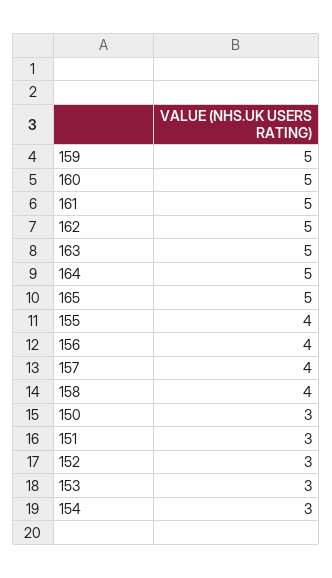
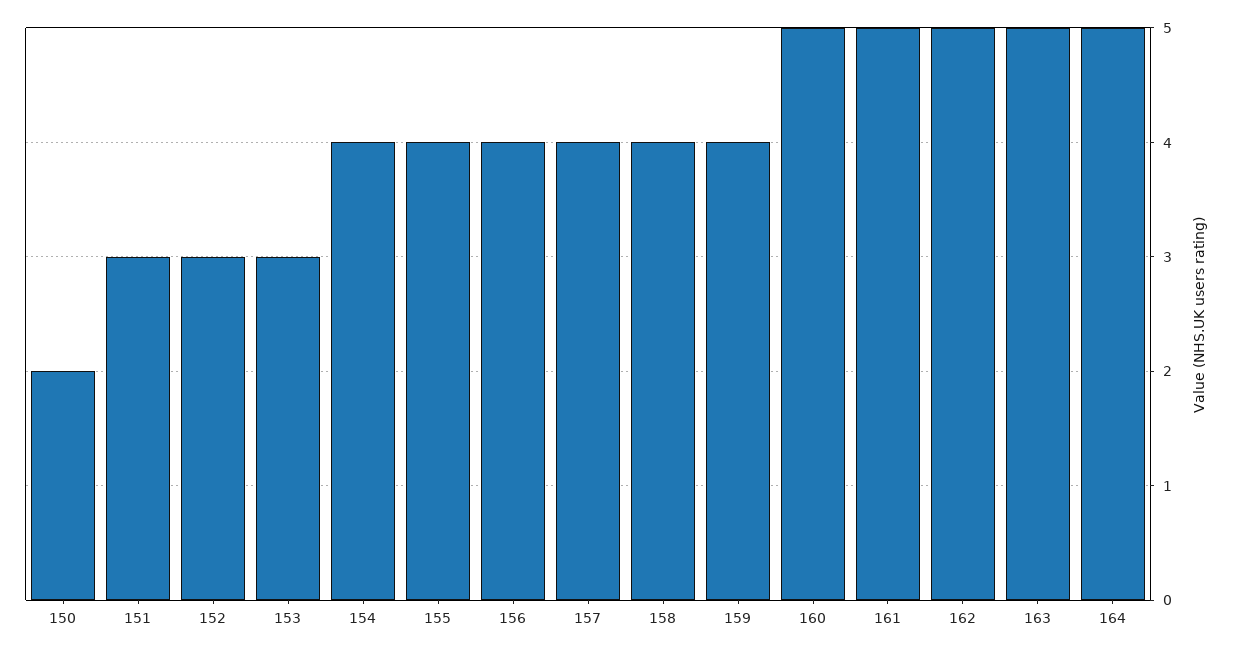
  {
-   "159": 5,
+   "159": 4,
    "160": 5,
    "161": 5,
    "162": 5,
    "163": 5,
    "164": 5,
-   "165": 5,
    "155": 4,
    "156": 4,
    "157": 4,
    "158": 4,
-   "150": 3,
+   "150": 2,
    "151": 3,
    "152": 3,
    "153": 3,
-   "154": 3
+   "154": 4
  }

